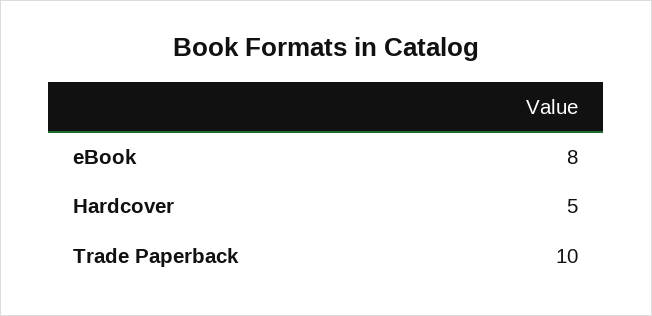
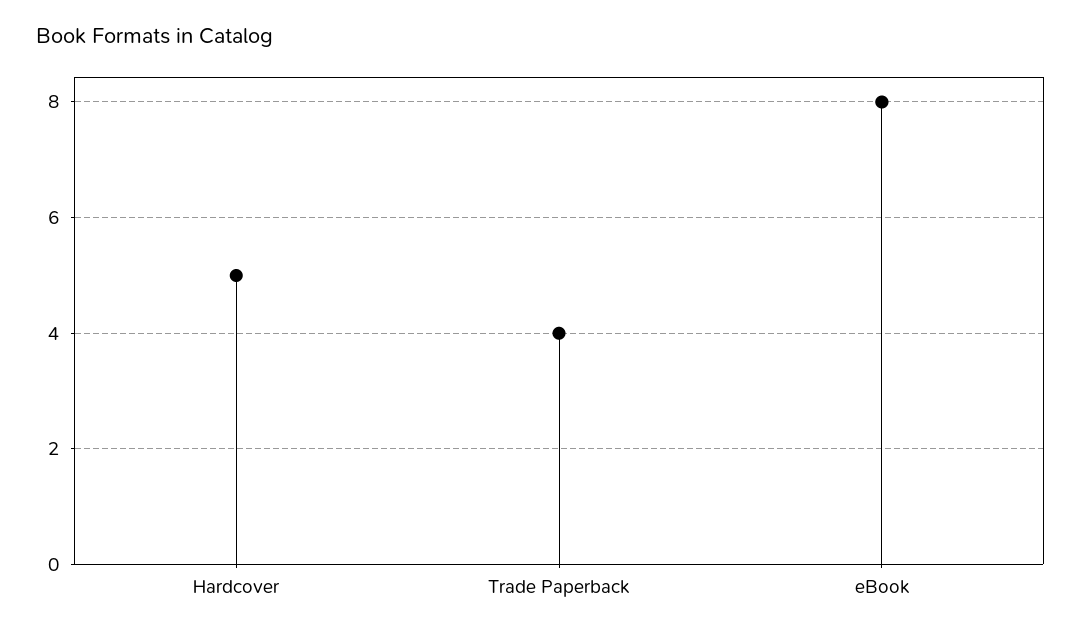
  {
    "eBook": 8,
    "Hardcover": 5,
-   "Trade Paperback": 10
+   "Trade Paperback": 4
  }

